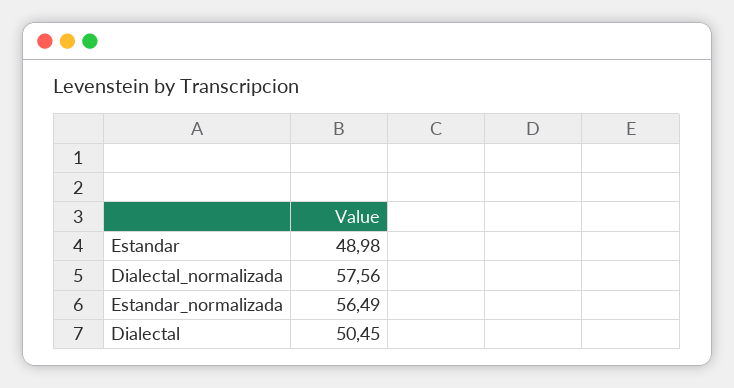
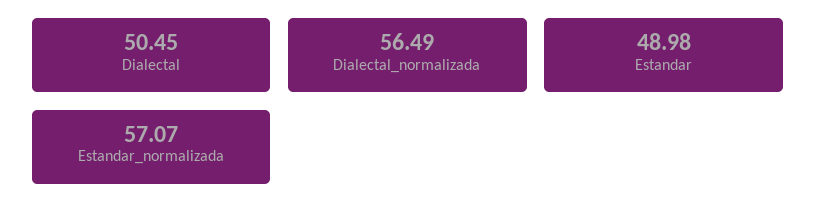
  {
    "Estandar": 48.98,
-   "Dialectal_normalizada": 57.56,
+   "Dialectal_normalizada": 56.49,
-   "Estandar_normalizada": 56.49,
+   "Estandar_normalizada": 57.07,
    "Dialectal": 50.45
  }

